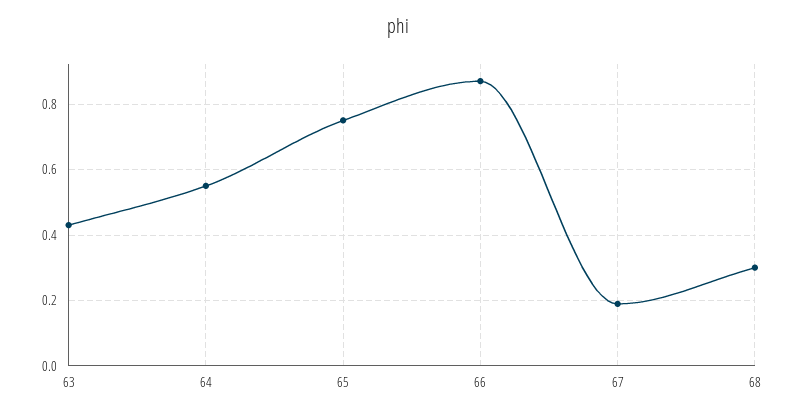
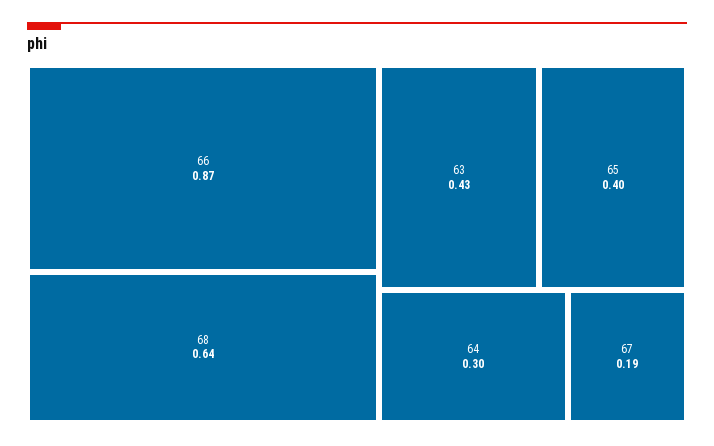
  {
    "63": 0.43,
-   "64": 0.55,
+   "64": 0.3,
-   "65": 0.75,
+   "65": 0.4,
    "66": 0.87,
    "67": 0.19,
-   "68": 0.3
+   "68": 0.64
  }

